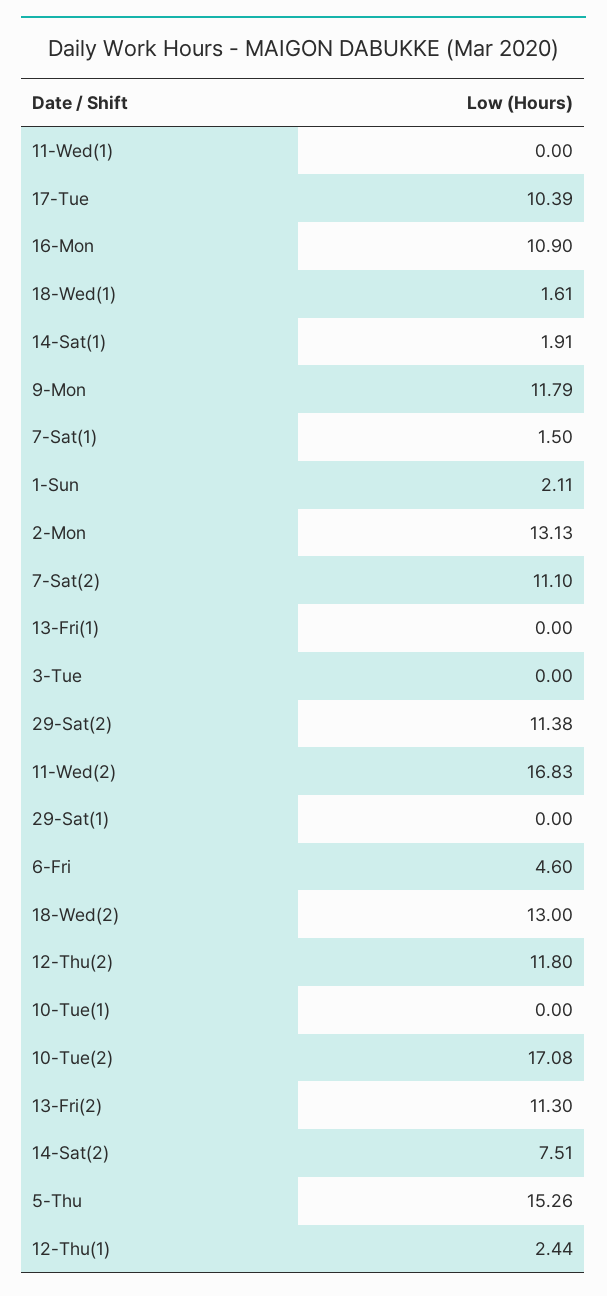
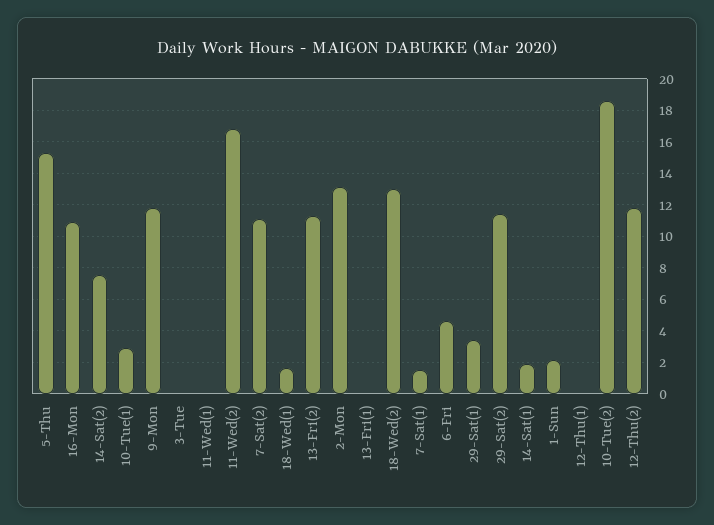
  {
    "11-Wed(1)": 0,
-   "17-Tue": 10.39,
    "16-Mon": 10.9,
    "18-Wed(1)": 1.61,
    "14-Sat(1)": 1.91,
    "9-Mon": 11.79,
    "7-Sat(1)": 1.5,
    "1-Sun": 2.11,
    "2-Mon": 13.13,
    "7-Sat(2)": 11.1,
    "13-Fri(1)": 0,
    "3-Tue": 0,
    "29-Sat(2)": 11.38,
    "11-Wed(2)": 16.83,
-   "29-Sat(1)": 0,
+   "29-Sat(1)": 3.5,
    "6-Fri": 4.6,
    "18-Wed(2)": 13,
    "12-Thu(2)": 11.8,
-   "10-Tue(1)": 0,
+   "10-Tue(1)": 3,
-   "10-Tue(2)": 17.08,
+   "10-Tue(2)": 18.5,
    "13-Fri(2)": 11.3,
    "14-Sat(2)": 7.51,
    "5-Thu": 15.26,
-   "12-Thu(1)": 2.44
+   "12-Thu(1)": 0
  }

